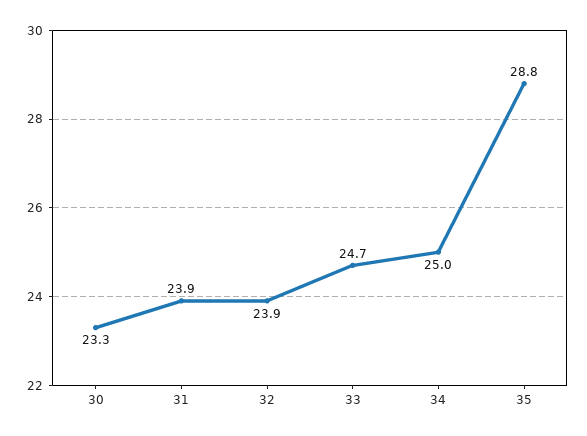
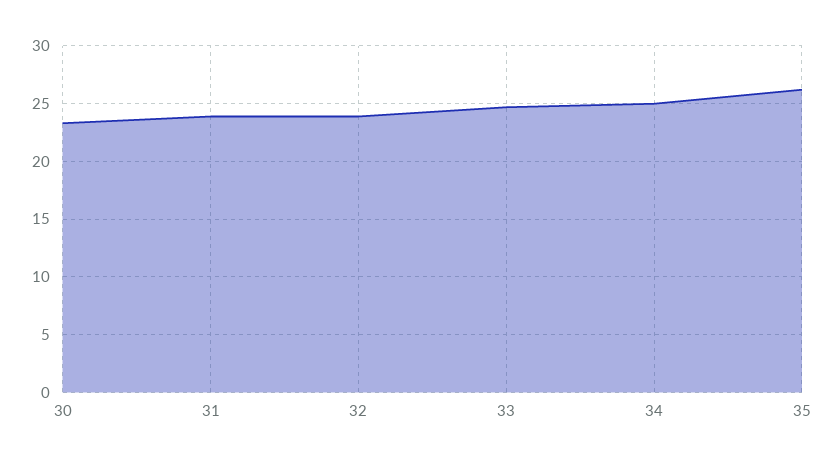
  {
    "30": 23.3,
    "31": 23.9,
    "32": 23.9,
    "33": 24.7,
    "34": 25,
-   "35": 28.8
+   "35": 26
  }

